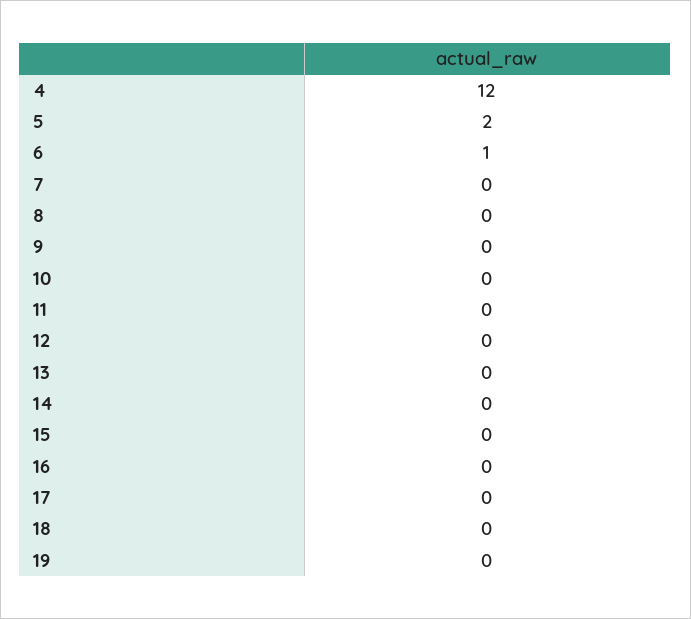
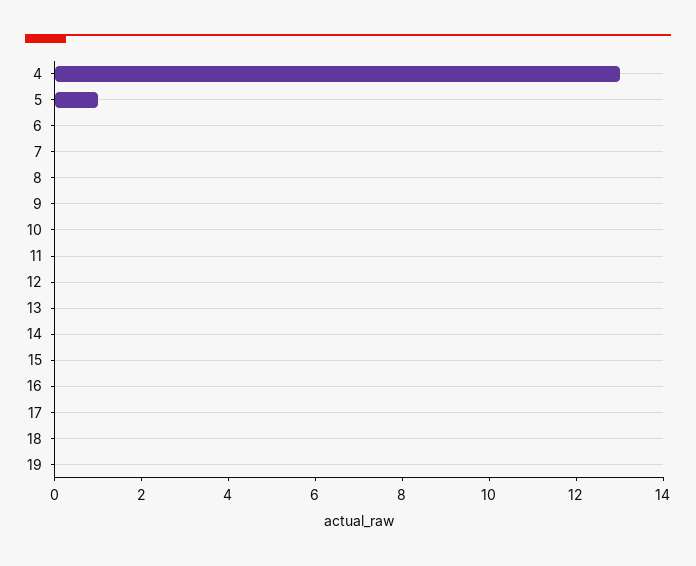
  {
-   "4": 12,
+   "4": 13,
-   "5": 2,
+   "5": 1,
-   "6": 1,
+   "6": 0,
    "7": 0,
    "8": 0,
    "9": 0,
    "10": 0,
    "11": 0,
    "12": 0,
    "13": 0,
    "14": 0,
    "15": 0,
    "16": 0,
    "17": 0,
    "18": 0,
    "19": 0
  }

